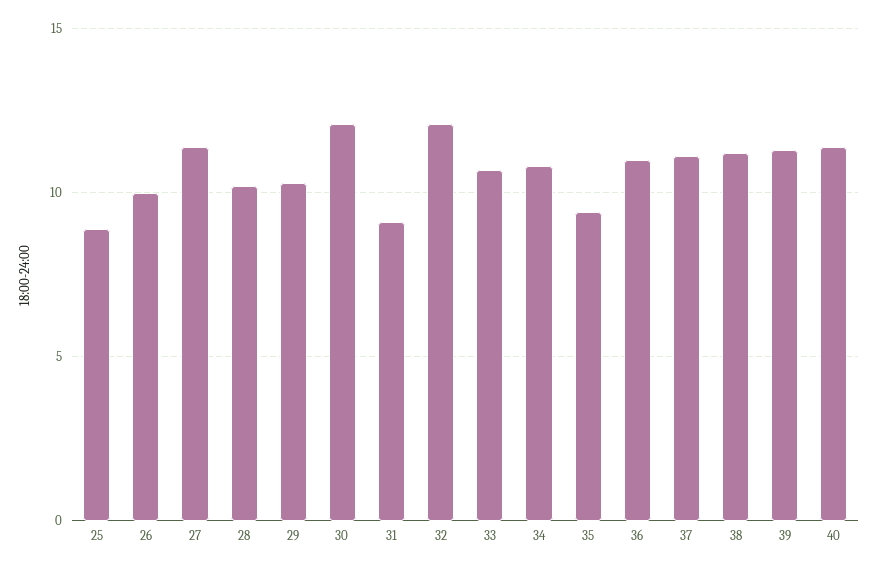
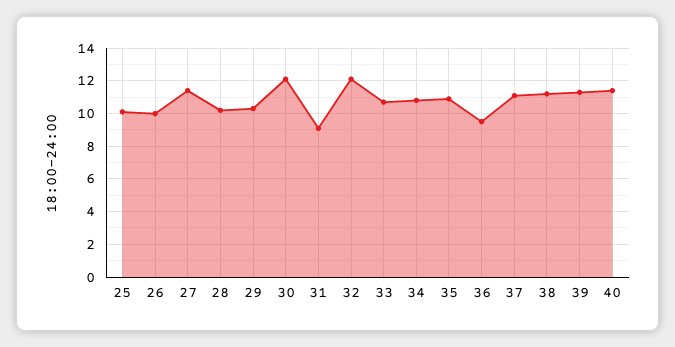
  {
-   "25": 9,
+   "25": 10,
    "26": 10,
    "27": 11.5,
    "28": 10,
    "29": 10.5,
    "30": 12,
    "31": 9,
    "32": 12,
    "33": 10.5,
    "34": 11,
-   "35": 9.5,
+   "35": 11,
-   "36": 11,
+   "36": 9.5,
    "37": 11,
    "38": 11,
    "39": 11.5,
    "40": 11.5
  }

